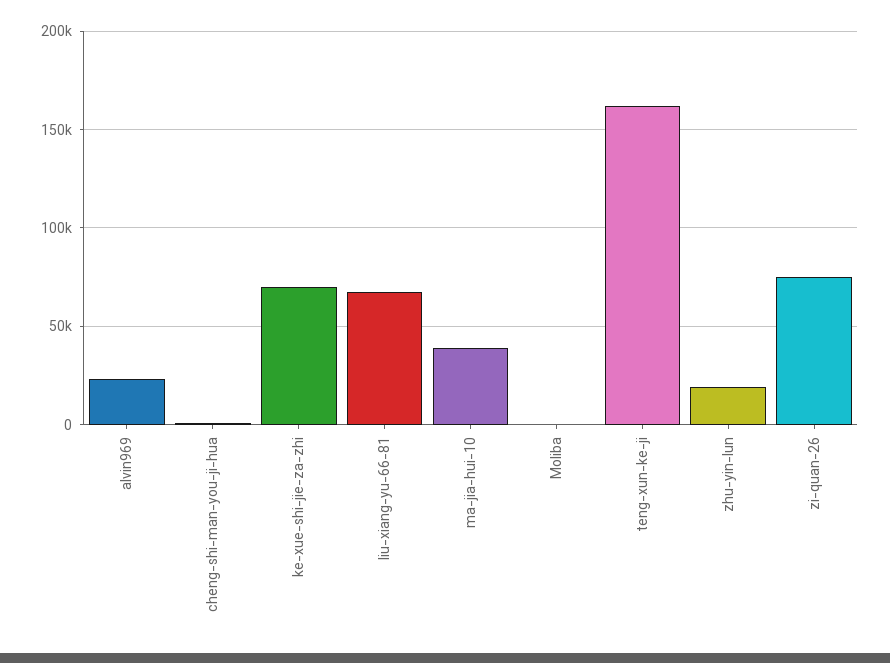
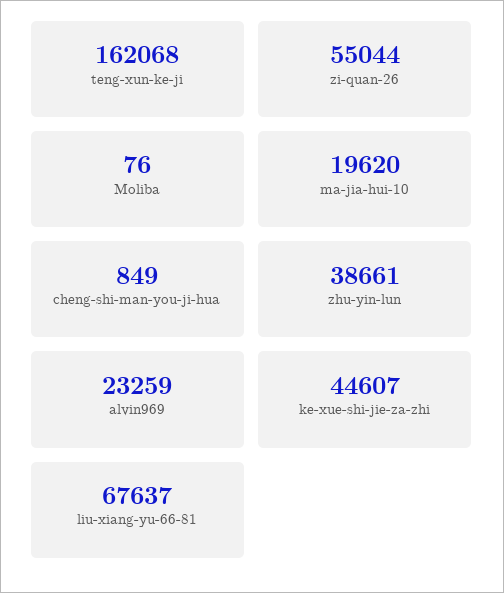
  {
    "alvin969": 23259,
    "cheng-shi-man-you-ji-hua": 849,
-   "ke-xue-shi-jie-za-zhi": 70000,
+   "ke-xue-shi-jie-za-zhi": 44607,
    "liu-xiang-yu-66-81": 67637,
-   "ma-jia-hui-10": 40000,
+   "ma-jia-hui-10": 19620,
    "Moliba": 76,
    "teng-xun-ke-ji": 162068,
-   "zhu-yin-lun": 20000,
+   "zhu-yin-lun": 38661,
-   "zi-quan-26": 75000
+   "zi-quan-26": 55044
  }

